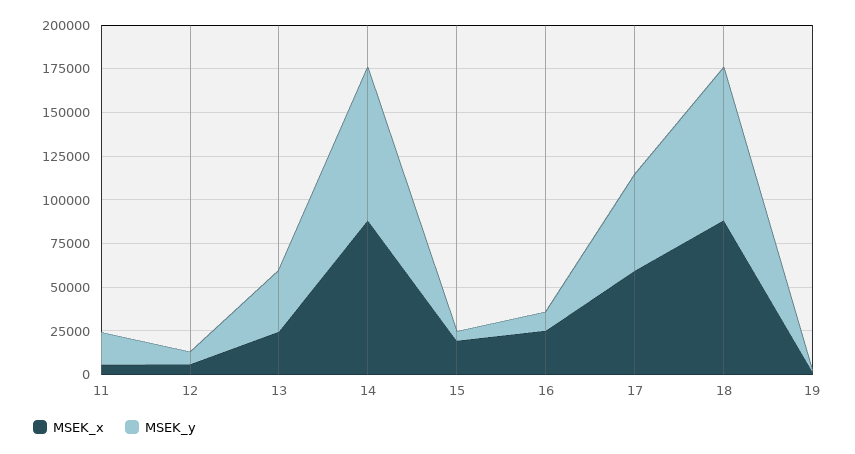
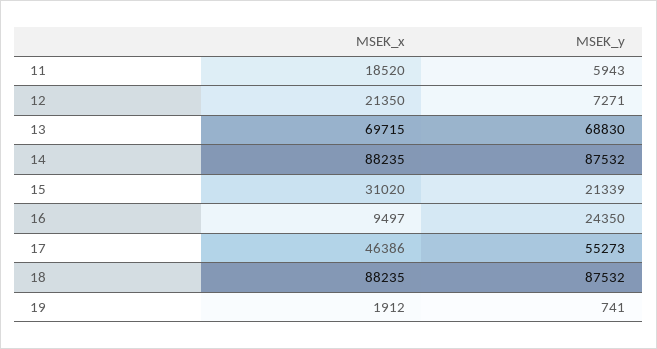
  {
    "MSEK_x": {
-     "11": 5000,
+     "11": 18520,
-     "12": 5000,
+     "12": 21350,
-     "13": 25000,
+     "13": 69715,
      "14": 88235,
-     "15": 20000,
+     "15": 31020,
-     "16": 25000,
+     "16": 9497,
-     "17": 60000,
+     "17": 46386,
      "18": 88235,
      "19": 1912
    },
    "MSEK_y": {
-     "11": 20000,
+     "11": 5943,
      "12": 7271,
-     "13": 35000,
+     "13": 68830,
      "14": 87532,
-     "15": 5000,
+     "15": 21339,
-     "16": 10000,
+     "16": 24350,
      "17": 55273,
      "18": 87532,
      "19": 741
    }
  }

